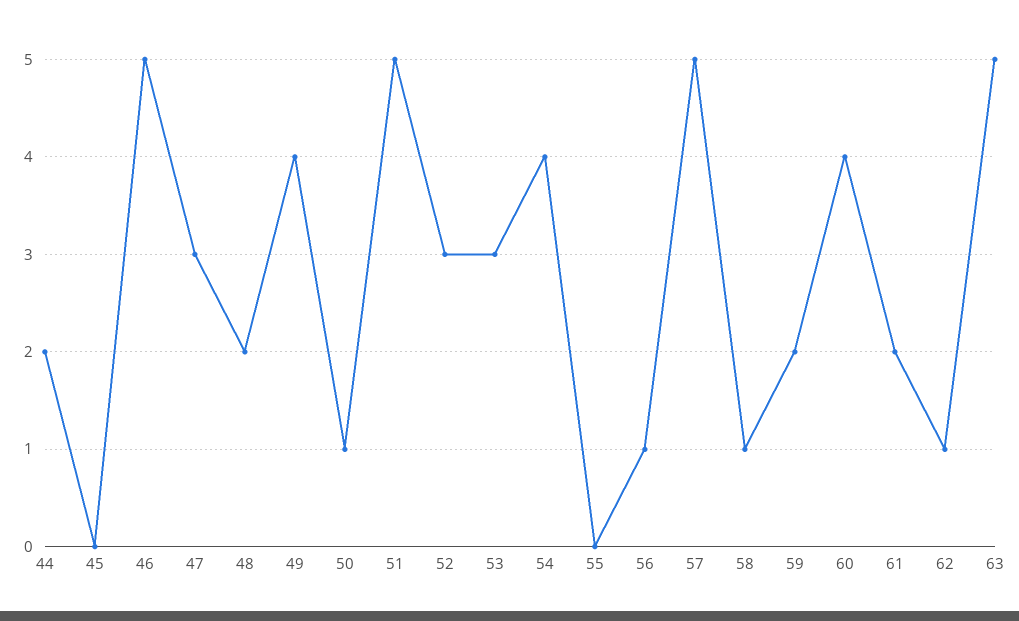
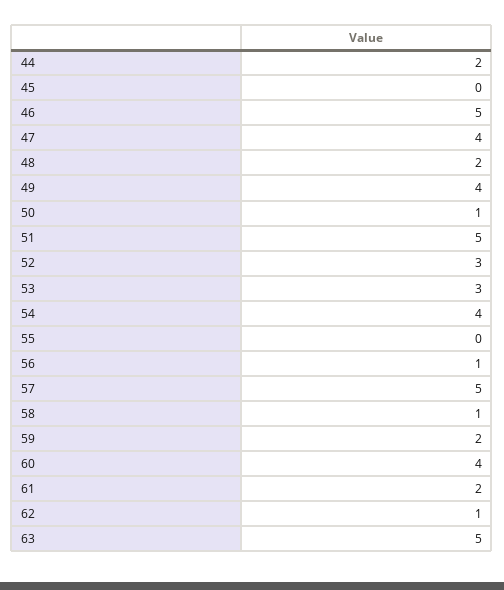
  {
    "44": 2,
    "45": 0,
    "46": 5,
-   "47": 3,
+   "47": 4,
    "48": 2,
    "49": 4,
    "50": 1,
    "51": 5,
    "52": 3,
    "53": 3,
    "54": 4,
    "55": 0,
    "56": 1,
    "57": 5,
    "58": 1,
    "59": 2,
    "60": 4,
    "61": 2,
    "62": 1,
    "63": 5
  }

